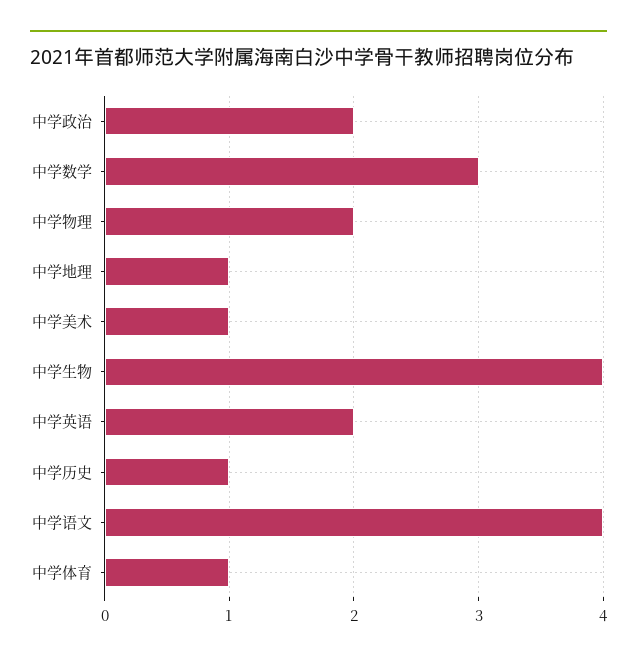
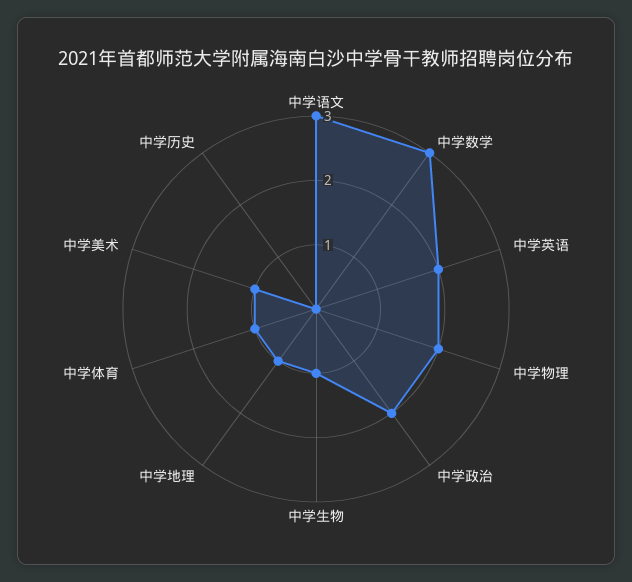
  {
    "中学政治": 2,
    "中学数学": 3,
    "中学物理": 2,
    "中学地理": 1,
    "中学美术": 1,
-   "中学生物": 4,
+   "中学生物": 1,
    "中学英语": 2,
-   "中学历史": 1,
+   "中学历史": 0,
-   "中学语文": 4,
+   "中学语文": 3,
    "中学体育": 1
  }

